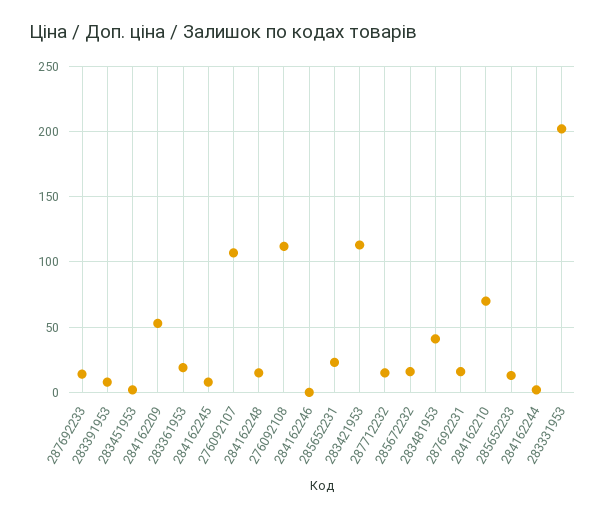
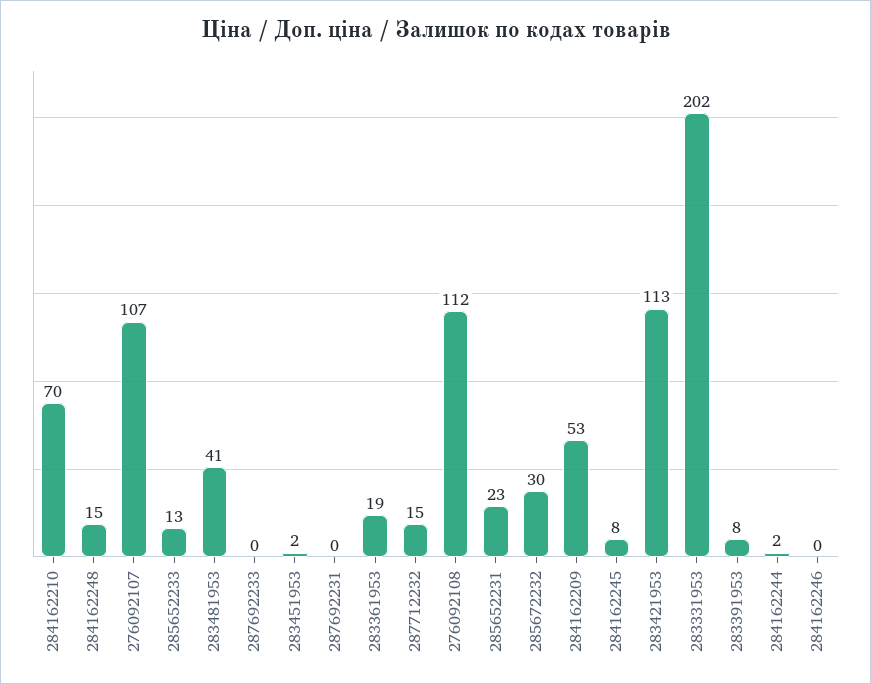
  {
-   "287692233": 15,
+   "287692233": 0,
    "283391953": 8,
    "283451953": 2,
    "284162209": 53,
    "283361953": 19,
    "284162245": 8,
    "276092107": 107,
    "284162248": 15,
    "276092108": 112,
    "284162246": 0,
    "285652231": 23,
    "283421953": 113,
    "287712232": 15,
-   "285672232": 15,
+   "285672232": 30,
    "283481953": 41,
-   "287692231": 15,
+   "287692231": 0,
    "284162210": 70,
    "285652233": 13,
    "284162244": 2,
    "283331953": 202
  }

